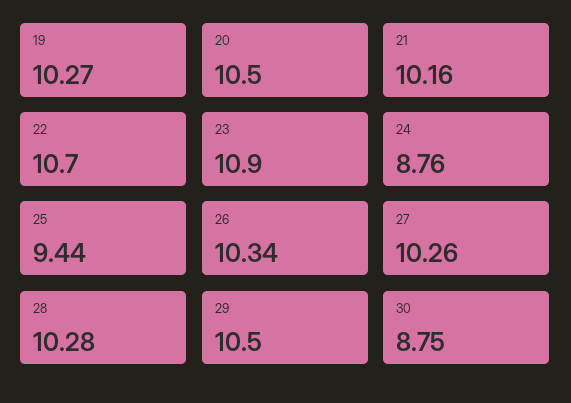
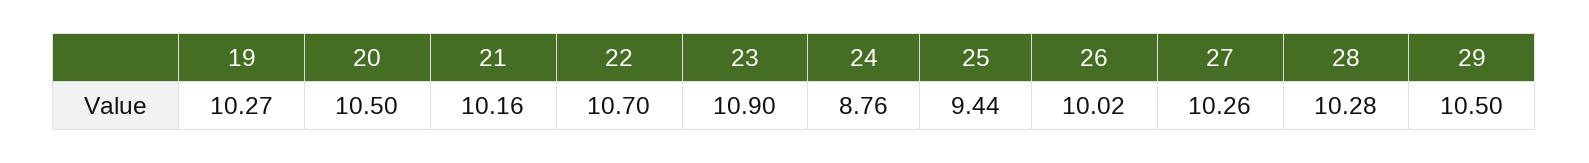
  {
    "19": 10.27,
    "20": 10.5,
    "21": 10.16,
    "22": 10.7,
    "23": 10.9,
    "24": 8.76,
    "25": 9.44,
-   "26": 10.34,
+   "26": 10.02,
    "27": 10.26,
    "28": 10.28,
-   "29": 10.5,
+   "29": 10.5
-   "30": 8.75
  }

